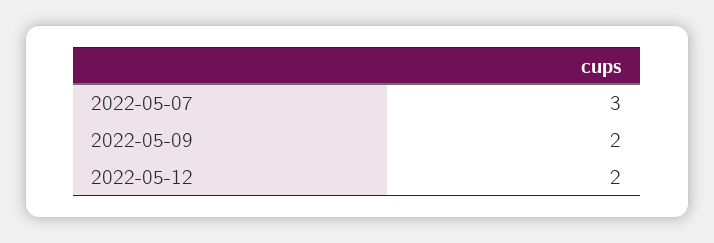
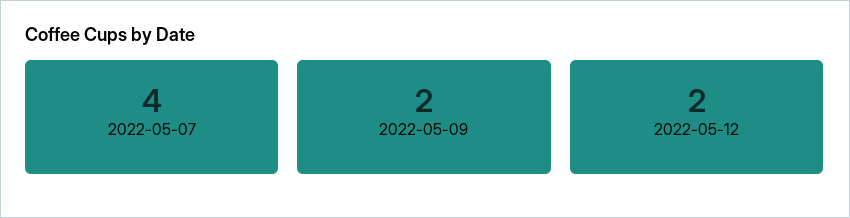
  {
-   "2022-05-07": 3,
+   "2022-05-07": 4,
    "2022-05-09": 2,
    "2022-05-12": 2
  }

